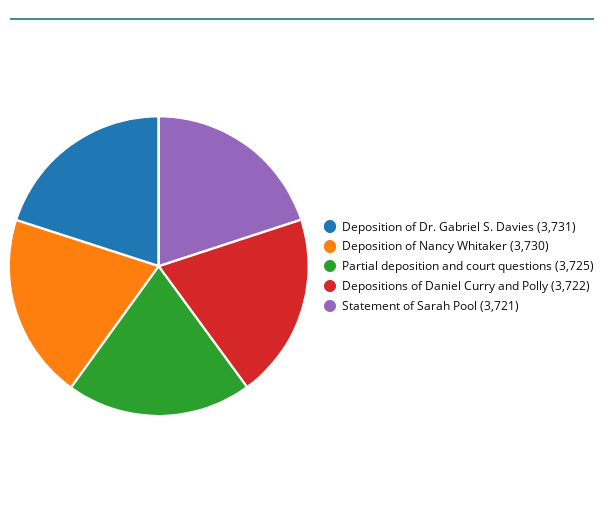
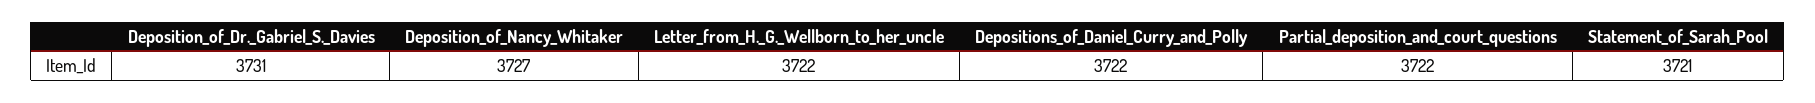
  {
    "Deposition of Dr. Gabriel S. Davies": 3731,
-   "Deposition of Nancy Whitaker": 3730,
+   "Deposition of Nancy Whitaker": 3727,
-   "Partial deposition and court questions": 3725,
+   "Partial deposition and court questions": 3722,
    "Depositions of Daniel Curry and Polly": 3722,
-   "Statement of Sarah Pool": 3721
+   "Statement of Sarah Pool": 3721,
+   "Letter_from_H._G._Wellborn_to_her_uncle": 3722
  }

